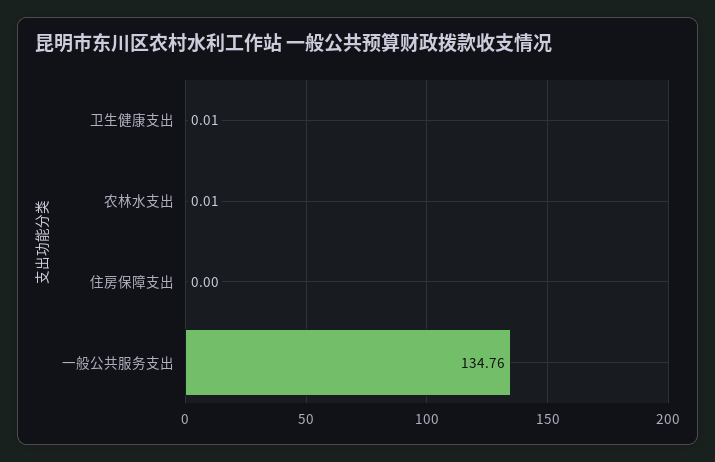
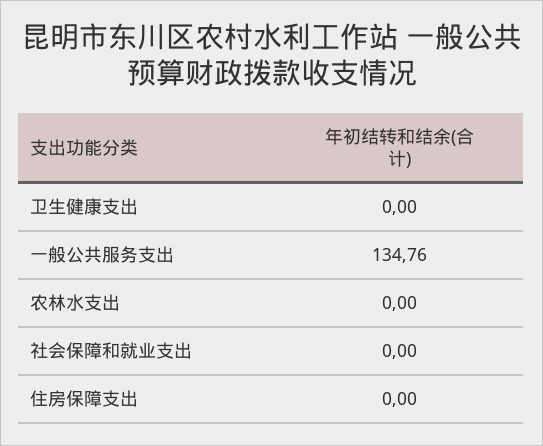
  {
-   "卫生健康支出": 0.01,
+   "卫生健康支出": 0,
-   "农林水支出": 0.01,
+   "农林水支出": 0,
    "住房保障支出": 0,
-   "一般公共服务支出": 134.76
+   "一般公共服务支出": 134.76,
+   "社会保障和就业支出": 0
  }

